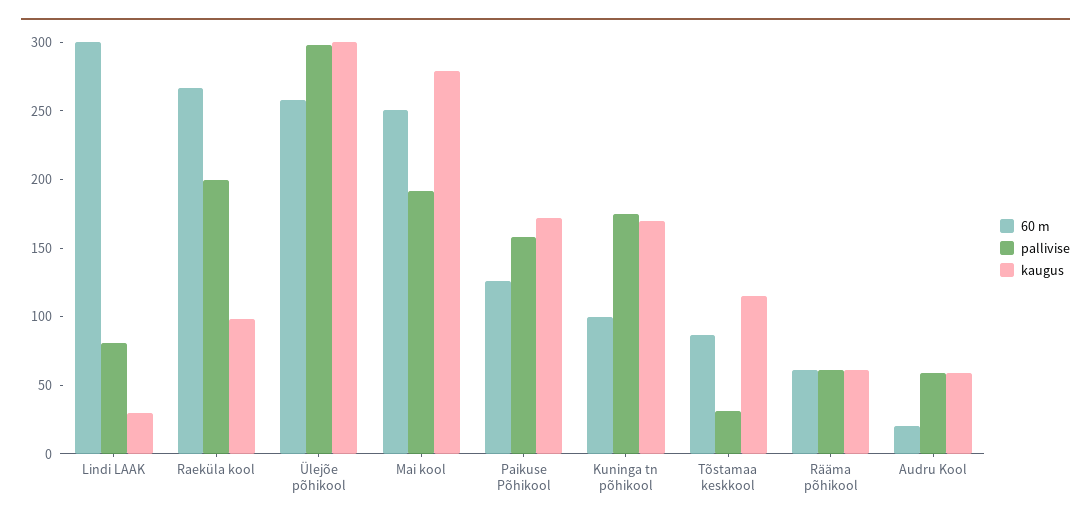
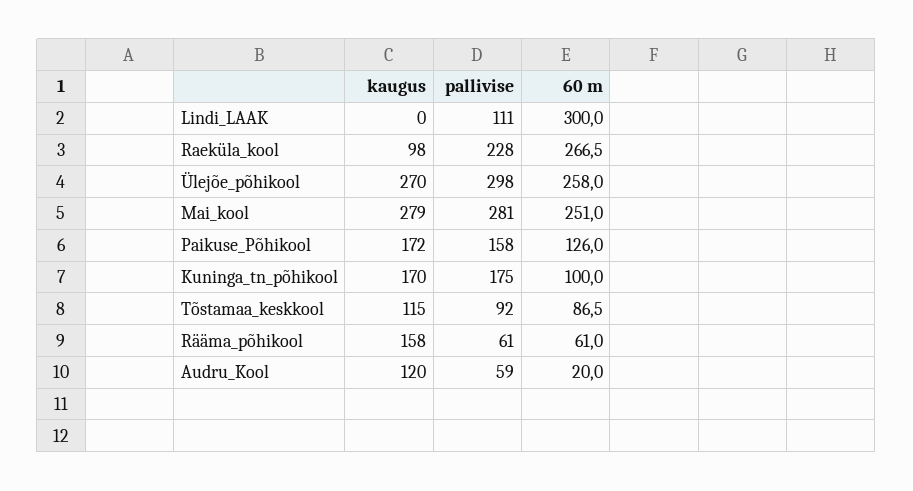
  {
    "60 m": {
      "Lindi LAAK": 300,
      "Raeküla kool": 266.5,
      "Ülejõe põhikool": 258,
      "Mai kool": 251,
      "Paikuse Põhikool": 126,
      "Kuninga tn põhikool": 100,
      "Tõstamaa keskkool": 86.5,
      "Rääma põhikool": 61,
      "Audru Kool": 20
    },
    "pallivise": {
-     "Lindi LAAK": 80,
+     "Lindi LAAK": 111,
-     "Raeküla kool": 200,
+     "Raeküla kool": 228,
      "Ülejõe põhikool": 298,
-     "Mai kool": 190,
+     "Mai kool": 281,
      "Paikuse Põhikool": 158,
      "Kuninga tn põhikool": 175,
-     "Tõstamaa keskkool": 30,
+     "Tõstamaa keskkool": 92,
      "Rääma põhikool": 61,
      "Audru Kool": 59
    },
    "kaugus": {
-     "Lindi LAAK": 30,
+     "Lindi LAAK": 0,
      "Raeküla kool": 98,
-     "Ülejõe põhikool": 300,
+     "Ülejõe põhikool": 270,
      "Mai kool": 279,
      "Paikuse Põhikool": 172,
      "Kuninga tn põhikool": 170,
      "Tõstamaa keskkool": 115,
-     "Rääma põhikool": 60,
+     "Rääma põhikool": 158,
-     "Audru Kool": 60
+     "Audru Kool": 120
    }
  }

